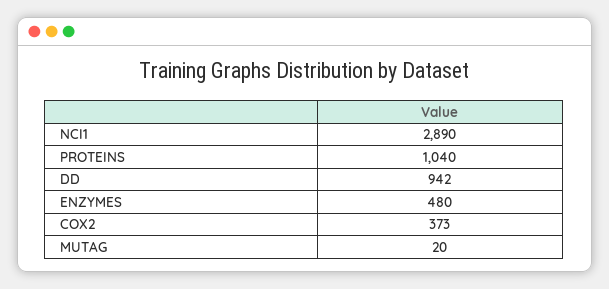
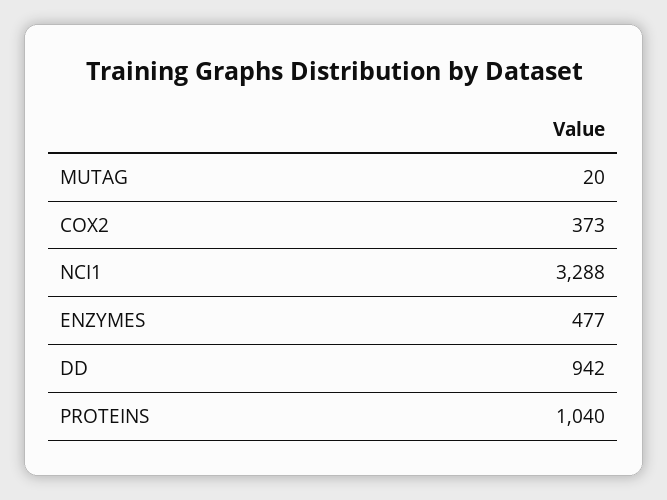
  {
-   "NCI1": 2890,
+   "NCI1": 3288,
    "PROTEINS": 1040,
    "DD": 942,
-   "ENZYMES": 480,
+   "ENZYMES": 477,
    "COX2": 373,
    "MUTAG": 20
  }

